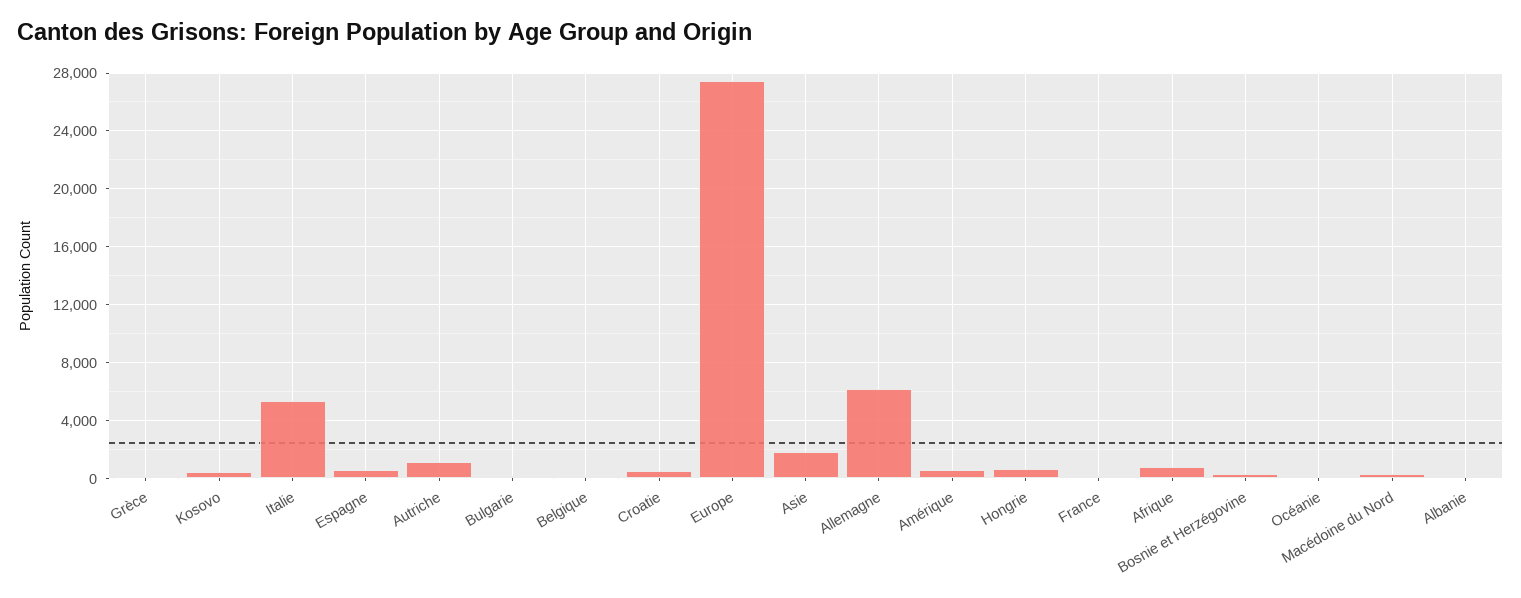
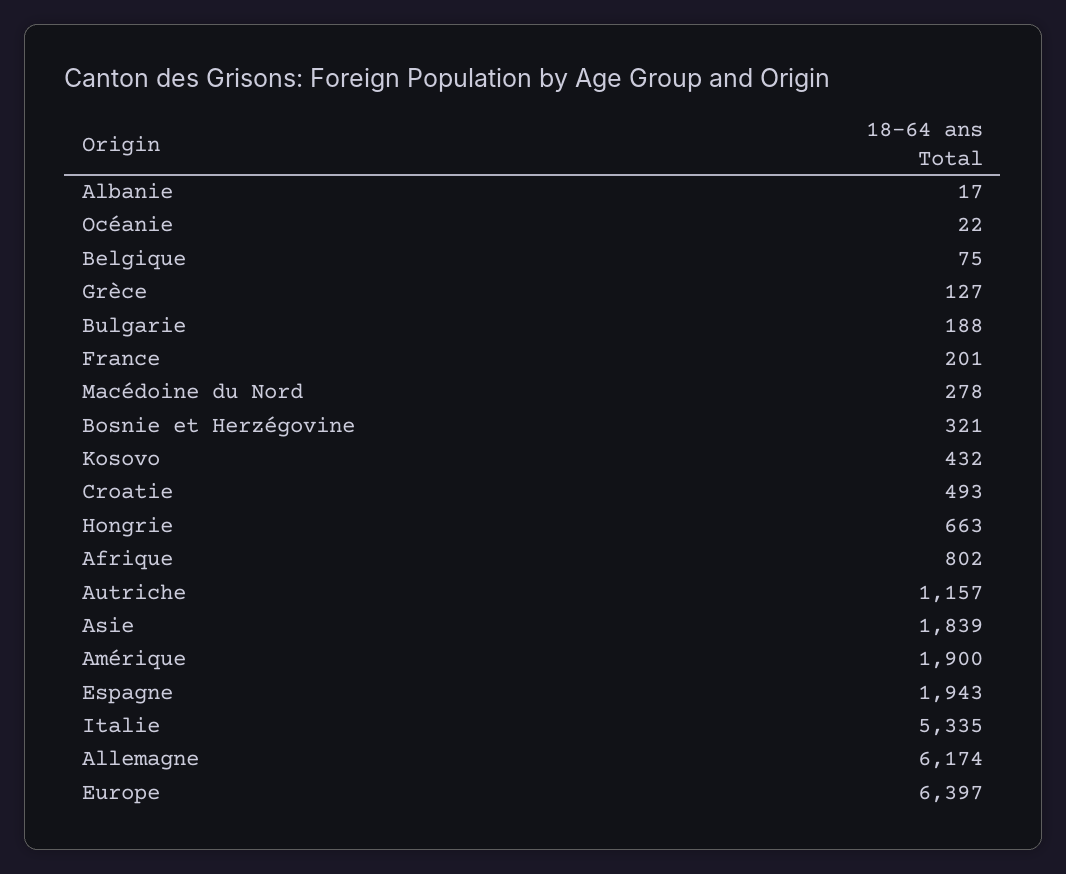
  {
    "Grèce": 127,
    "Kosovo": 432,
    "Italie": 5335,
-   "Espagne": 500,
+   "Espagne": 1943,
    "Autriche": 1157,
    "Bulgarie": 188,
    "Belgique": 75,
    "Croatie": 493,
-   "Europe": 27500,
+   "Europe": 6397,
    "Asie": 1839,
    "Allemagne": 6174,
-   "Amérique": 500,
+   "Amérique": 1900,
    "Hongrie": 663,
    "France": 201,
    "Afrique": 802,
    "Bosnie et Herzégovine": 321,
    "Océanie": 22,
    "Macédoine du Nord": 278,
    "Albanie": 17
  }

